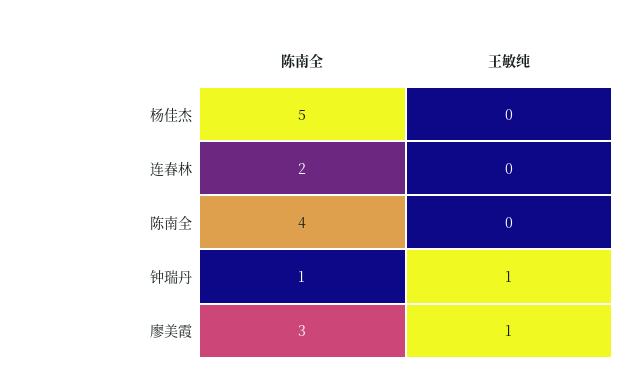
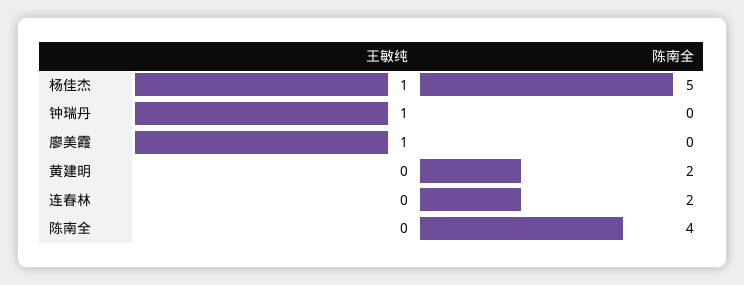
  {
    "陈南全": {
      "杨佳杰": 5,
      "连春林": 2,
      "陈南全": 4,
-     "钟瑞丹": 1,
+     "钟瑞丹": 0,
-     "廖美霞": 3
+     "廖美霞": 0,
+     "黄建明": 2
    },
    "王敏纯": {
-     "杨佳杰": 0,
+     "杨佳杰": 1,
      "连春林": 0,
      "陈南全": 0,
      "钟瑞丹": 1,
-     "廖美霞": 1
+     "廖美霞": 1,
+     "黄建明": 0
    }
  }

